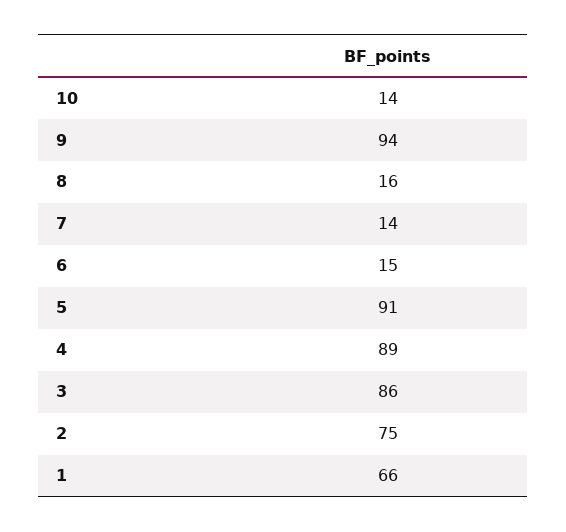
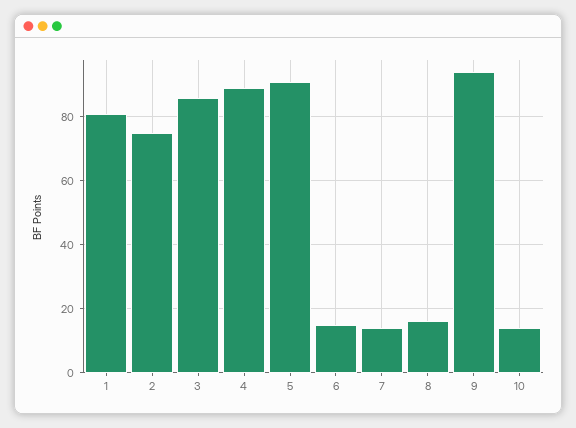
  {
    "10": 14,
    "9": 94,
    "8": 16,
    "7": 14,
    "6": 15,
    "5": 91,
    "4": 89,
    "3": 86,
    "2": 75,
-   "1": 66
+   "1": 80
  }

